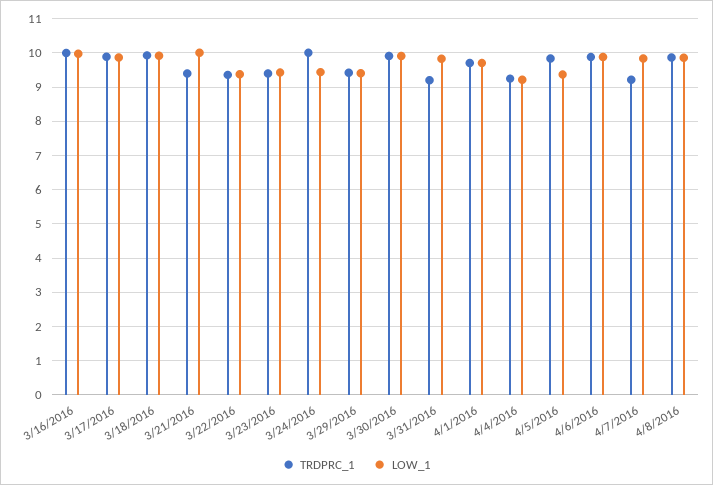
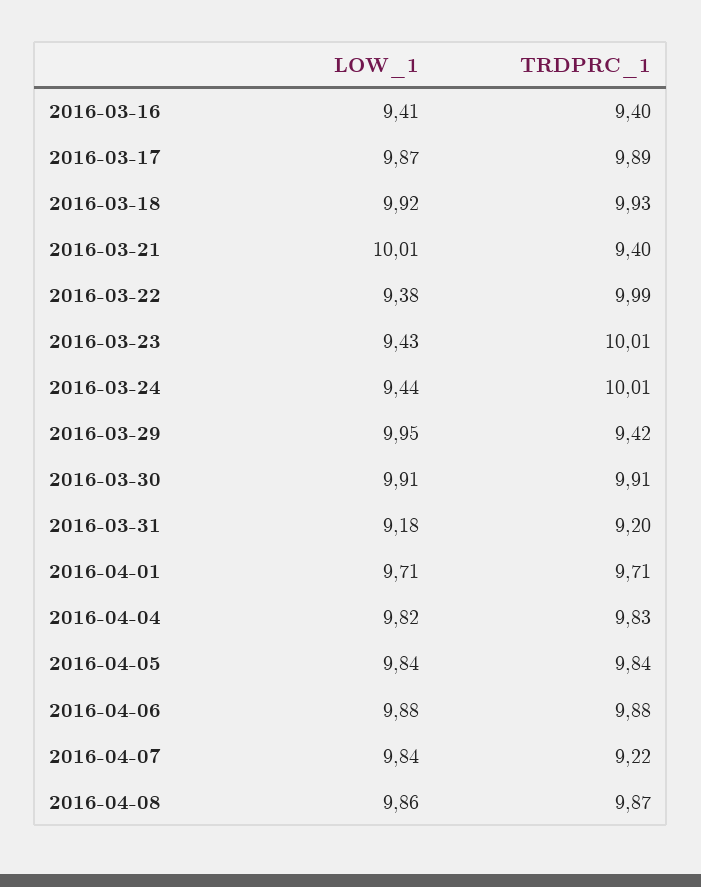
  {
    "TRDPRC_1": {
-     "3/16/2016": 10,
+     "3/16/2016": 9.4,
      "3/17/2016": 9.89,
      "3/18/2016": 9.93,
      "3/21/2016": 9.4,
-     "3/22/2016": 9.4,
+     "3/22/2016": 9.99,
-     "3/23/2016": 9.4,
+     "3/23/2016": 10.01,
      "3/24/2016": 10.01,
      "3/29/2016": 9.42,
      "3/30/2016": 9.91,
      "3/31/2016": 9.2,
      "4/1/2016": 9.71,
-     "4/4/2016": 9.2,
+     "4/4/2016": 9.83,
      "4/5/2016": 9.84,
      "4/6/2016": 9.88,
      "4/7/2016": 9.22,
      "4/8/2016": 9.87
    },
    "LOW_1": {
-     "3/16/2016": 10,
+     "3/16/2016": 9.41,
      "3/17/2016": 9.87,
      "3/18/2016": 9.92,
      "3/21/2016": 10.01,
      "3/22/2016": 9.38,
      "3/23/2016": 9.43,
      "3/24/2016": 9.44,
-     "3/29/2016": 9.4,
+     "3/29/2016": 9.95,
      "3/30/2016": 9.91,
-     "3/31/2016": 9.8,
+     "3/31/2016": 9.18,
      "4/1/2016": 9.71,
-     "4/4/2016": 9.2,
+     "4/4/2016": 9.82,
-     "4/5/2016": 9.4,
+     "4/5/2016": 9.84,
      "4/6/2016": 9.88,
      "4/7/2016": 9.84,
      "4/8/2016": 9.86
    }
  }

